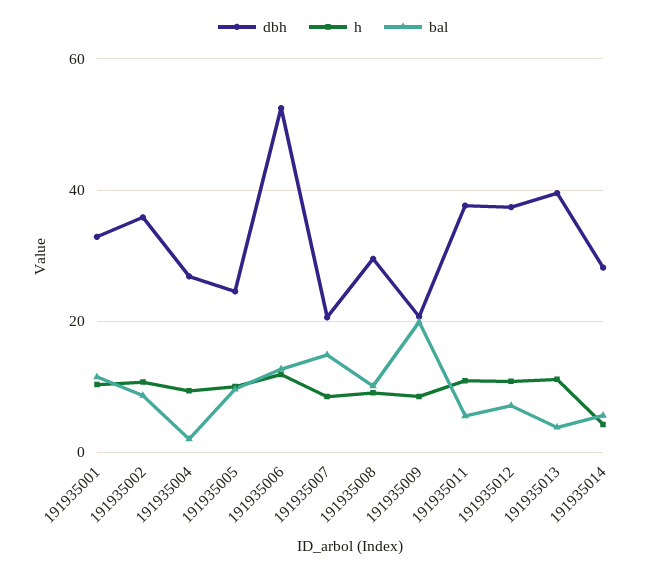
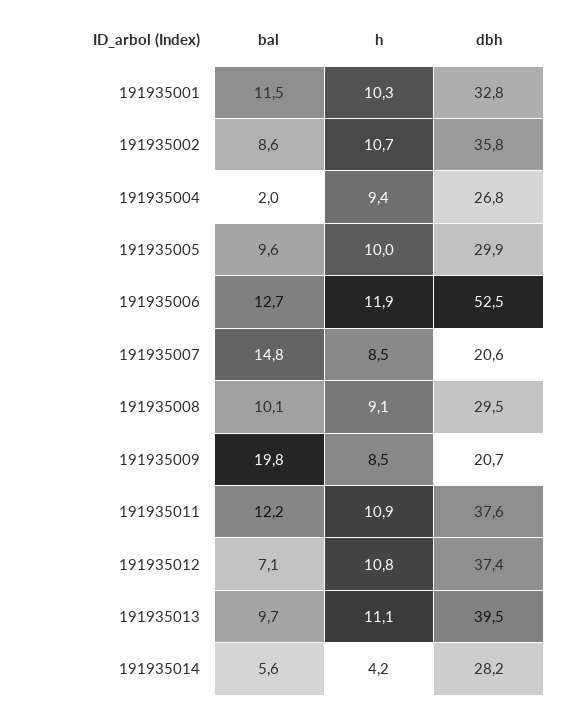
  {
    "dbh": {
      "191935001": 32.8,
      "191935002": 35.8,
      "191935004": 26.8,
-     "191935005": 24,
+     "191935005": 29.9,
      "191935006": 52.5,
      "191935007": 20.6,
      "191935008": 29.5,
      "191935009": 20.7,
      "191935011": 37.6,
      "191935012": 37.4,
      "191935013": 39.5,
      "191935014": 28.2
    },
    "h": {
      "191935001": 10.3,
      "191935002": 10.7,
      "191935004": 9.4,
      "191935005": 10,
      "191935006": 11.9,
      "191935007": 8.5,
      "191935008": 9.1,
      "191935009": 8.5,
      "191935011": 10.9,
      "191935012": 10.8,
      "191935013": 11.1,
      "191935014": 4.2
    },
    "bal": {
      "191935001": 11.5,
      "191935002": 8.6,
      "191935004": 2,
      "191935005": 9.6,
      "191935006": 12.7,
      "191935007": 14.8,
      "191935008": 10.1,
      "191935009": 19.8,
-     "191935011": 6,
+     "191935011": 12.2,
      "191935012": 7.1,
-     "191935013": 4,
+     "191935013": 9.7,
      "191935014": 5.6
    }
  }

